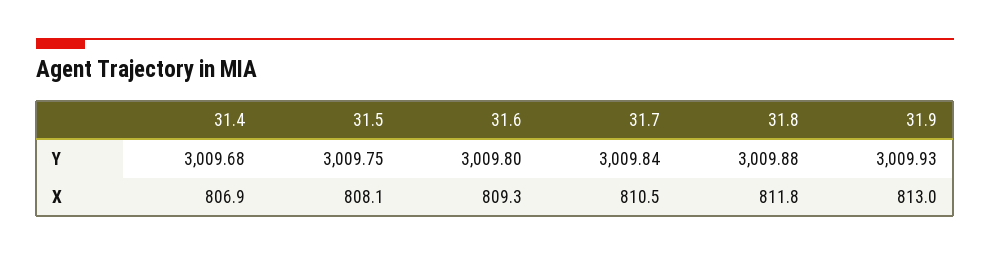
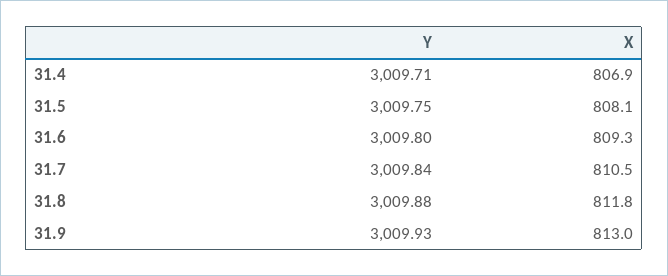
  {
    "31.4": {
-     "Y": 3009.68,
+     "Y": 3009.71,
      "X": 806.9
    },
    "31.5": {
      "Y": 3009.75,
      "X": 808.1
    },
    "31.6": {
      "Y": 3009.8,
      "X": 809.3
    },
    "31.7": {
      "Y": 3009.84,
      "X": 810.5
    },
    "31.8": {
      "Y": 3009.88,
      "X": 811.8
    },
    "31.9": {
      "Y": 3009.93,
      "X": 813
    }
  }

